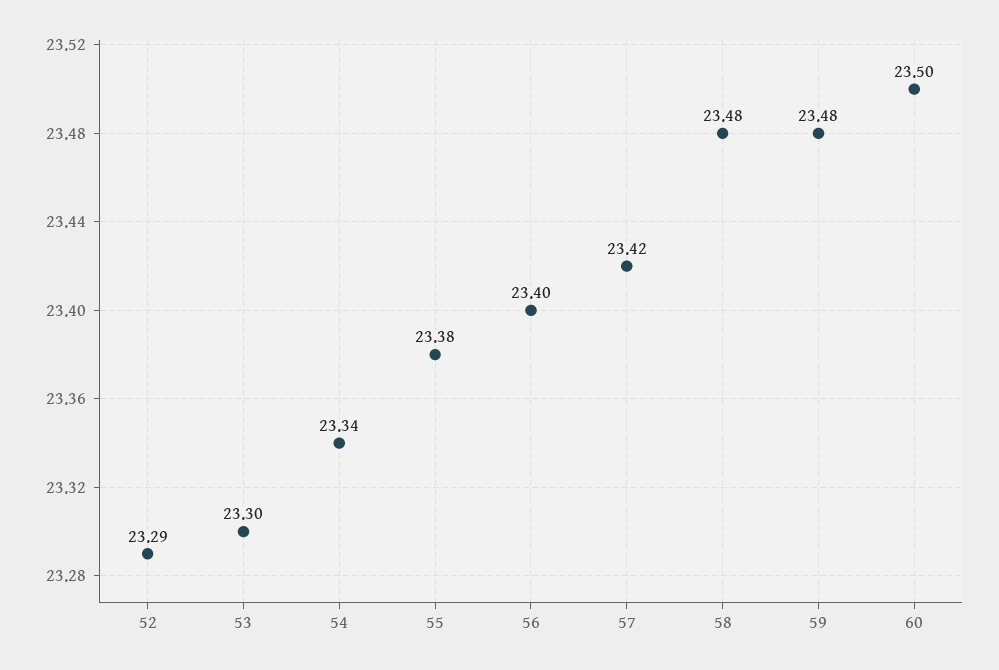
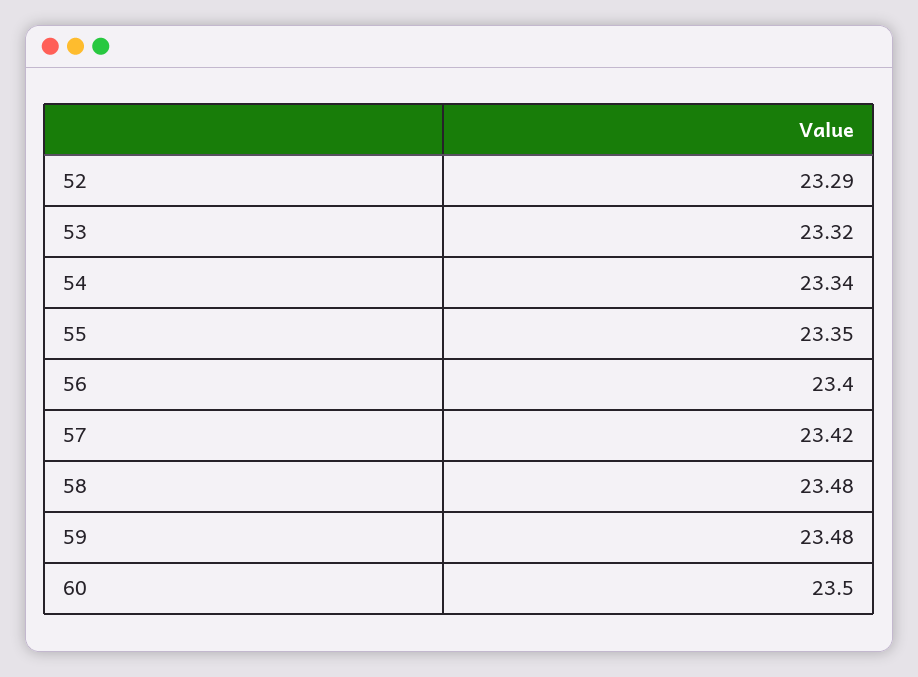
  {
    "52": 23.29,
-   "53": 23.3,
+   "53": 23.32,
    "54": 23.34,
-   "55": 23.38,
+   "55": 23.35,
    "56": 23.4,
    "57": 23.42,
    "58": 23.48,
    "59": 23.48,
    "60": 23.5
  }

